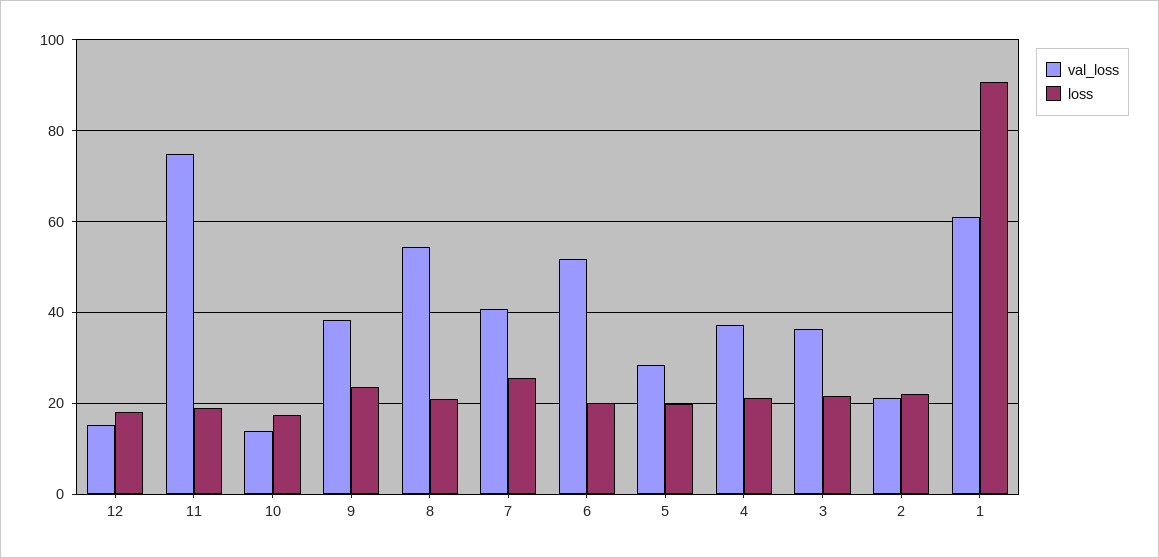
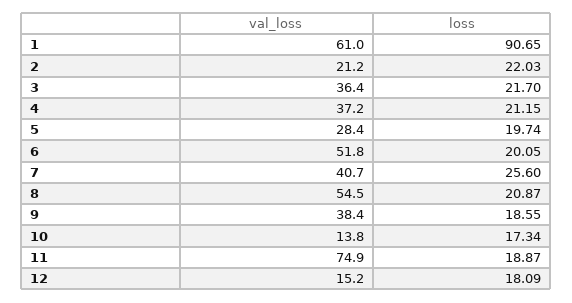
  {
    "val_loss": {
      "12": 15.2,
      "11": 74.9,
      "10": 13.8,
      "9": 38.4,
      "8": 54.5,
      "7": 40.7,
      "6": 51.8,
      "5": 28.4,
      "4": 37.2,
      "3": 36.4,
      "2": 21.2,
      "1": 61
    },
    "loss": {
      "12": 18.09,
      "11": 18.87,
      "10": 17.34,
-     "9": 24,
+     "9": 18.55,
      "8": 20.87,
      "7": 25.6,
      "6": 20.05,
      "5": 19.74,
      "4": 21.15,
      "3": 21.7,
      "2": 22.03,
      "1": 90.65
    }
  }

